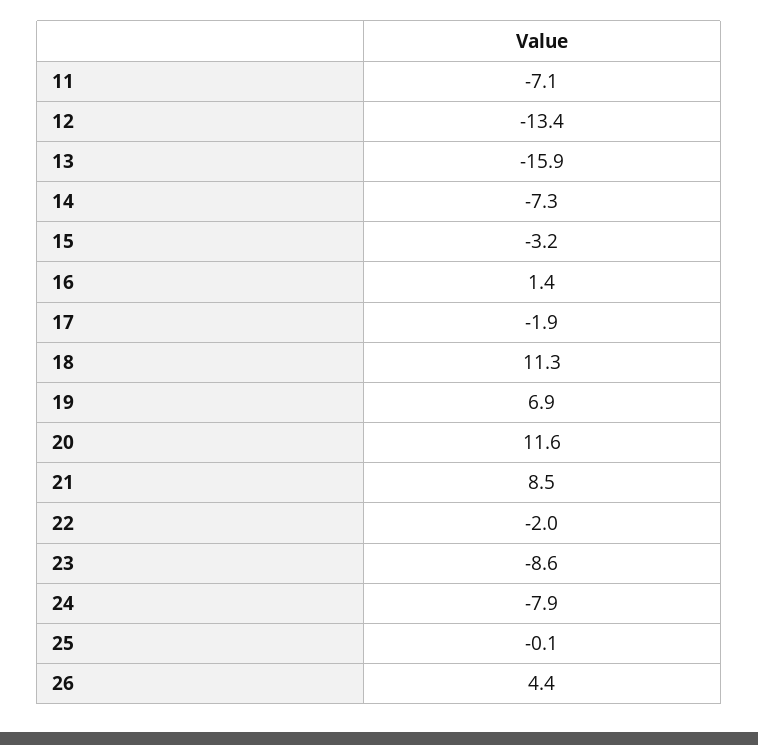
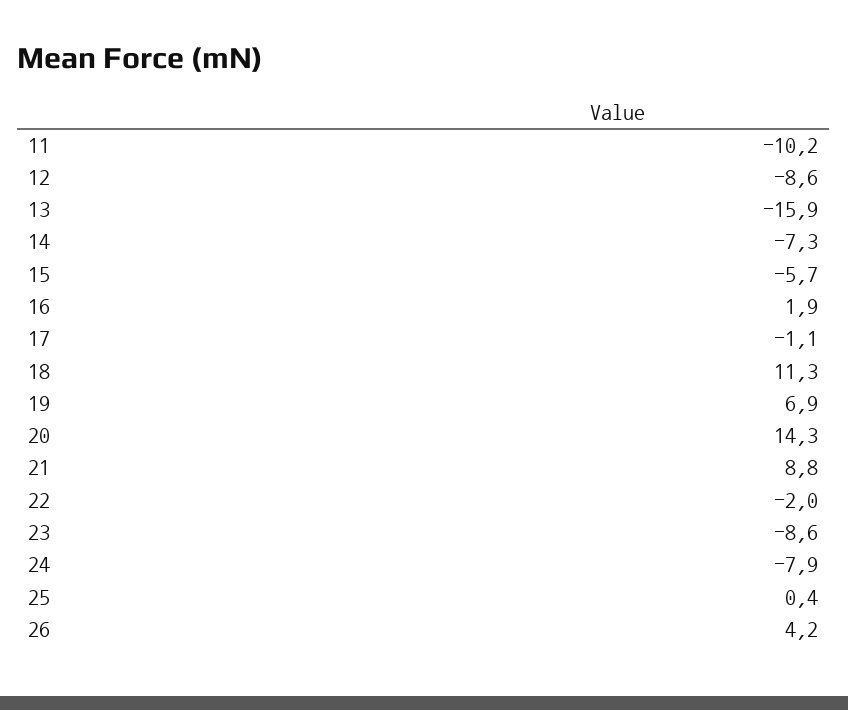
  {
-   "11": -7.1,
+   "11": -10.2,
-   "12": -13.4,
+   "12": -8.6,
    "13": -15.9,
    "14": -7.3,
-   "15": -3.2,
+   "15": -5.7,
-   "16": 1.4,
+   "16": 1.9,
-   "17": -1.9,
+   "17": -1.1,
    "18": 11.3,
    "19": 6.9,
-   "20": 11.6,
+   "20": 14.3,
-   "21": 8.5,
+   "21": 8.8,
    "22": -2,
    "23": -8.6,
    "24": -7.9,
-   "25": -0.1,
+   "25": 0.4,
-   "26": 4.4
+   "26": 4.2
  }

